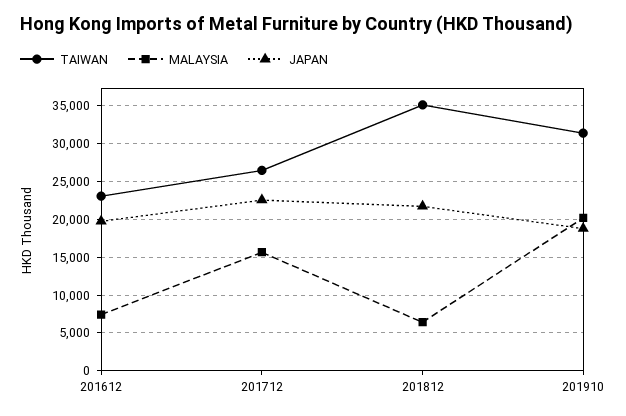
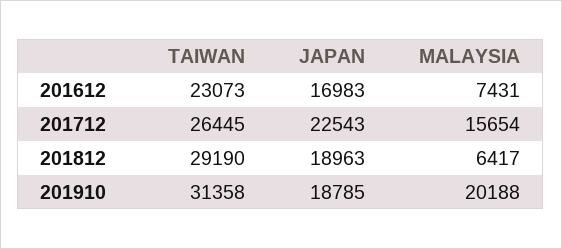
  {
    "TAIWAN": {
      "201612": 23073,
      "201712": 26445,
-     "201812": 35000,
+     "201812": 29190,
      "201910": 31358
    },
    "MALAYSIA": {
      "201612": 7431,
      "201712": 15654,
      "201812": 6417,
      "201910": 20188
    },
    "JAPAN": {
-     "201612": 20000,
+     "201612": 16983,
      "201712": 22543,
-     "201812": 22000,
+     "201812": 18963,
      "201910": 18785
    }
  }

